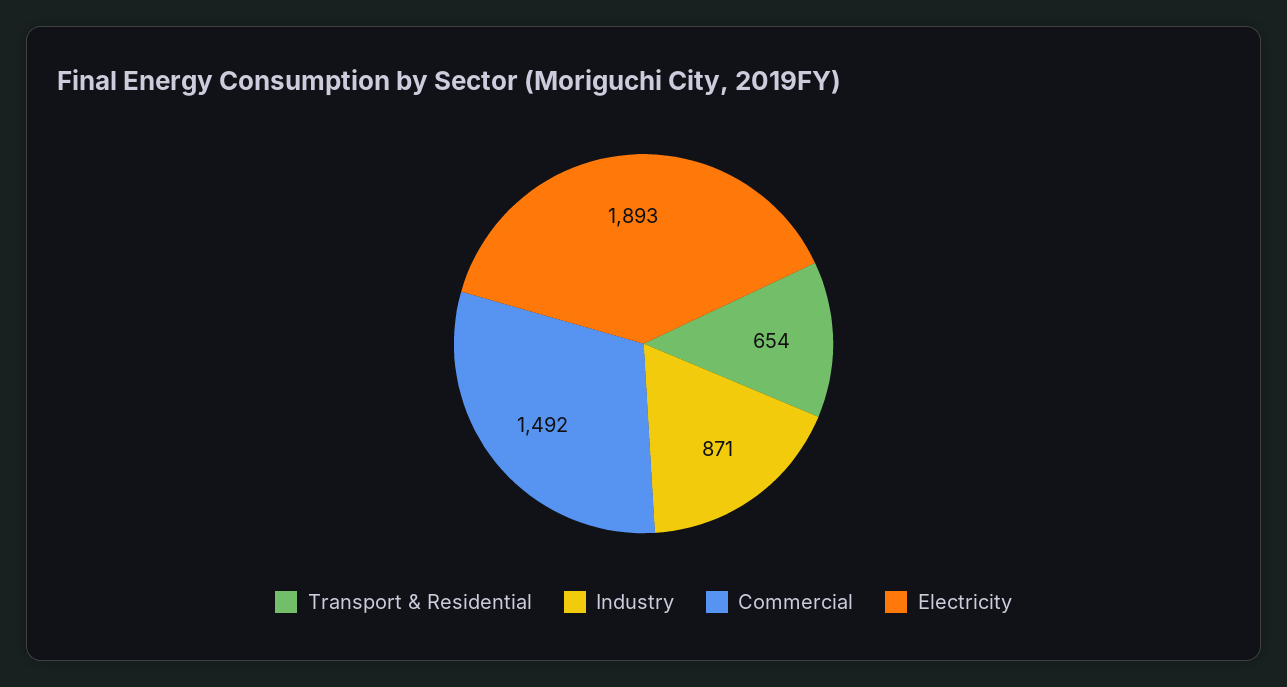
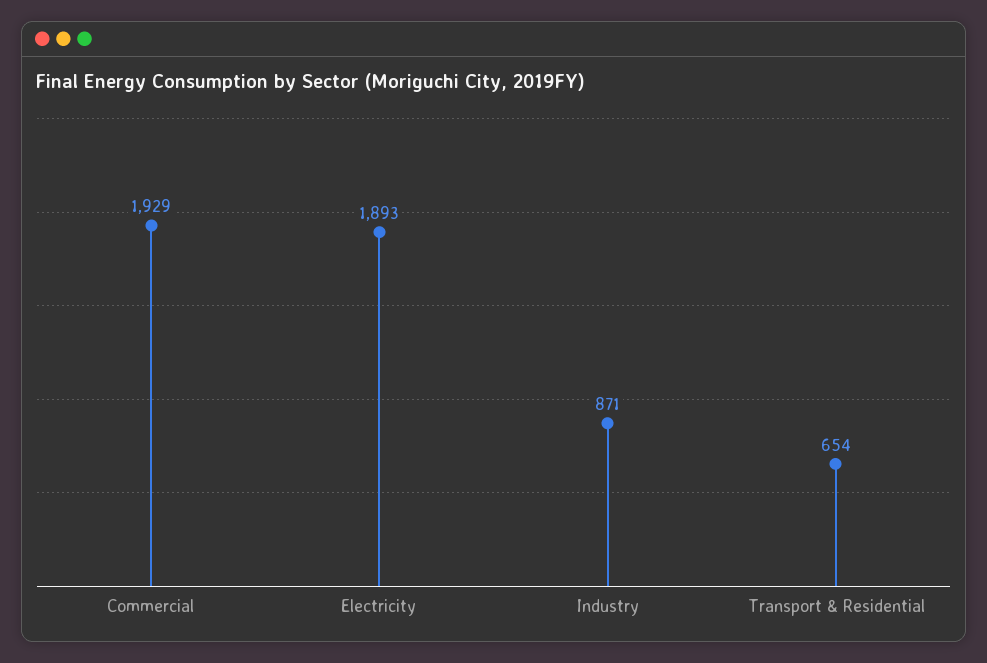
  {
    "Transport & Residential": 654,
    "Industry": 871,
-   "Commercial": 1492,
+   "Commercial": 1929,
    "Electricity": 1893
  }

